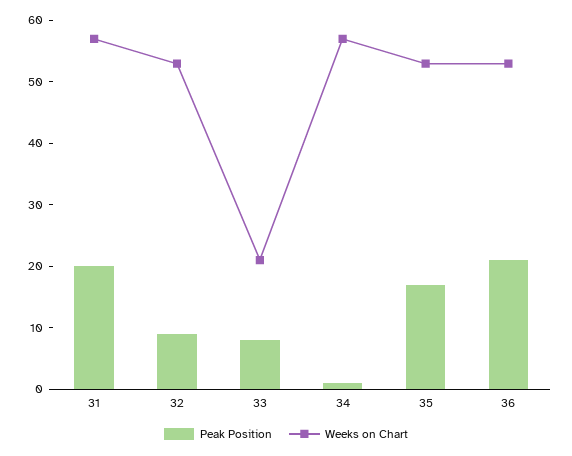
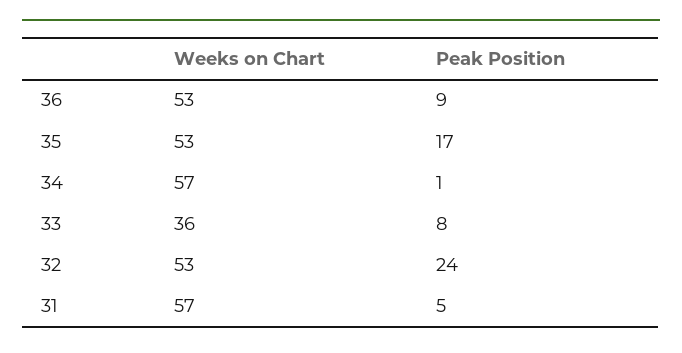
  {
    "Peak Position": {
-     "31": 20,
+     "31": 5,
-     "32": 10,
+     "32": 24,
      "33": 8,
      "34": 1,
      "35": 17,
-     "36": 20
+     "36": 9
    },
    "Weeks on Chart": {
      "31": 57,
      "32": 53,
-     "33": 20,
+     "33": 36,
      "34": 57,
      "35": 53,
      "36": 53
    }
  }

